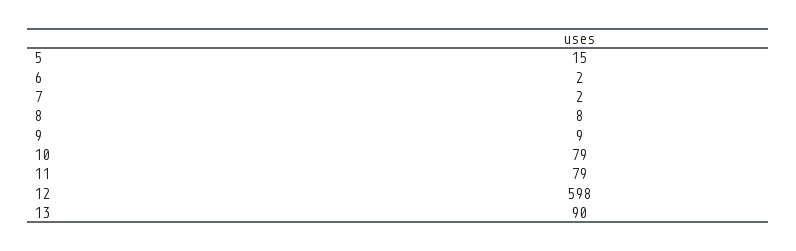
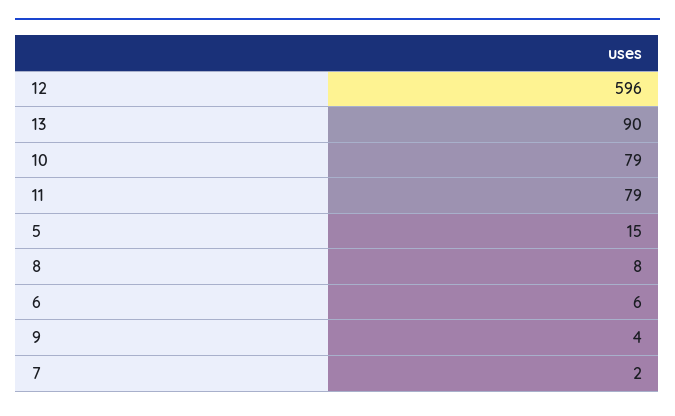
  {
    "5": 15,
-   "6": 2,
+   "6": 6,
    "7": 2,
    "8": 8,
-   "9": 9,
+   "9": 4,
    "10": 79,
    "11": 79,
-   "12": 598,
+   "12": 596,
    "13": 90
  }

